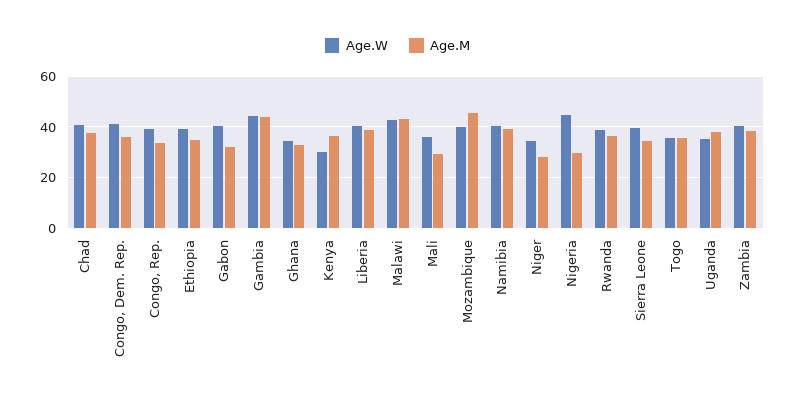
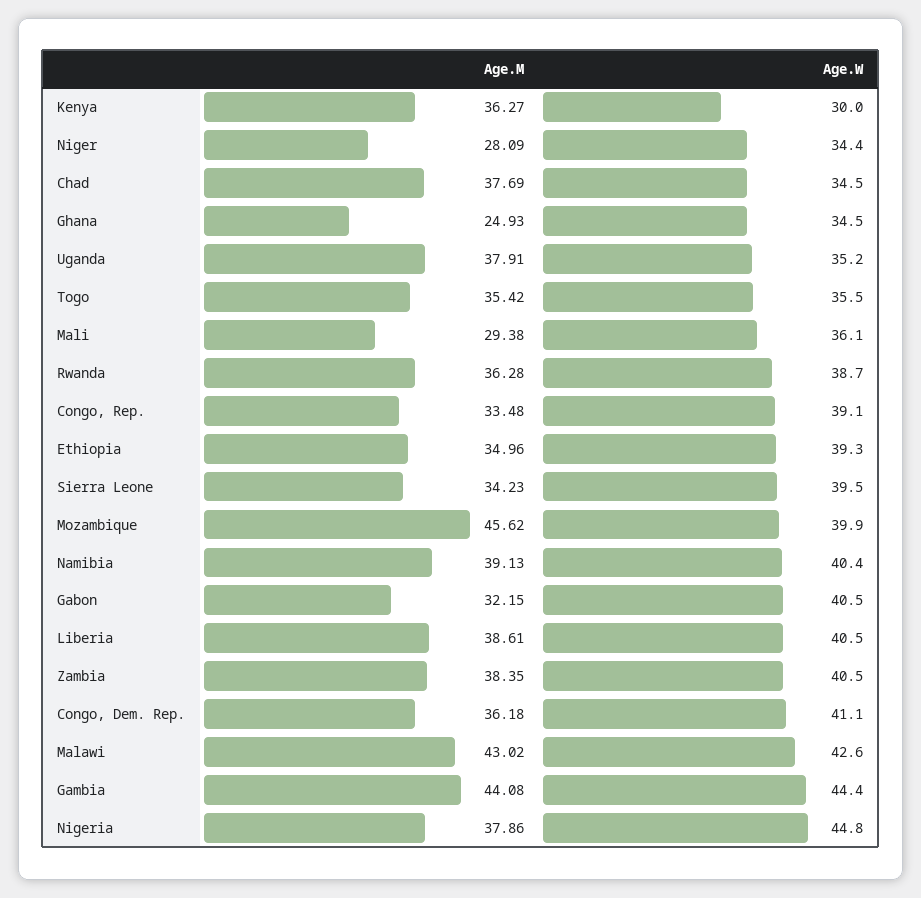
  {
    "Age.W": {
-     "Chad": 40,
+     "Chad": 34.5,
      "Congo, Dem. Rep.": 41.1,
      "Congo, Rep.": 39.1,
      "Ethiopia": 39.3,
      "Gabon": 40.5,
      "Gambia": 44.4,
      "Ghana": 34.5,
      "Kenya": 30,
      "Liberia": 40.5,
      "Malawi": 42.6,
      "Mali": 36.1,
      "Mozambique": 39.9,
      "Namibia": 40.4,
      "Niger": 34.4,
      "Nigeria": 44.8,
      "Rwanda": 38.7,
      "Sierra Leone": 39.5,
      "Togo": 35.5,
      "Uganda": 35.2,
      "Zambia": 40.5
    },
    "Age.M": {
      "Chad": 37.69,
      "Congo, Dem. Rep.": 36.18,
      "Congo, Rep.": 33.48,
      "Ethiopia": 34.96,
      "Gabon": 32.15,
      "Gambia": 44.08,
-     "Ghana": 32.5,
+     "Ghana": 24.93,
      "Kenya": 36.27,
      "Liberia": 38.61,
      "Malawi": 43.02,
      "Mali": 29.38,
      "Mozambique": 45.62,
      "Namibia": 39.13,
      "Niger": 28.09,
-     "Nigeria": 30,
+     "Nigeria": 37.86,
      "Rwanda": 36.28,
      "Sierra Leone": 34.23,
      "Togo": 35.42,
      "Uganda": 37.91,
      "Zambia": 38.35
    }
  }

